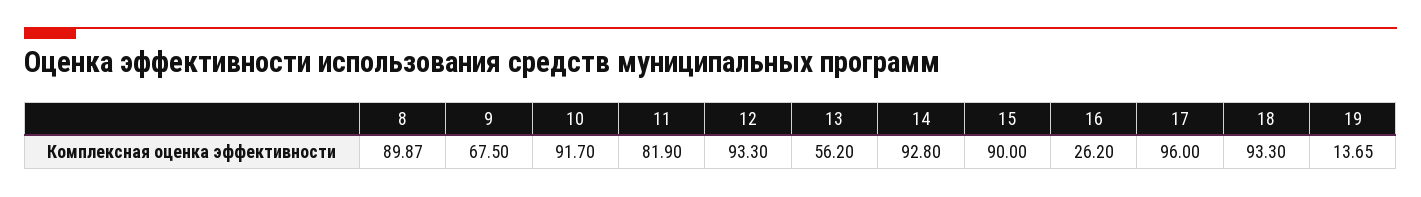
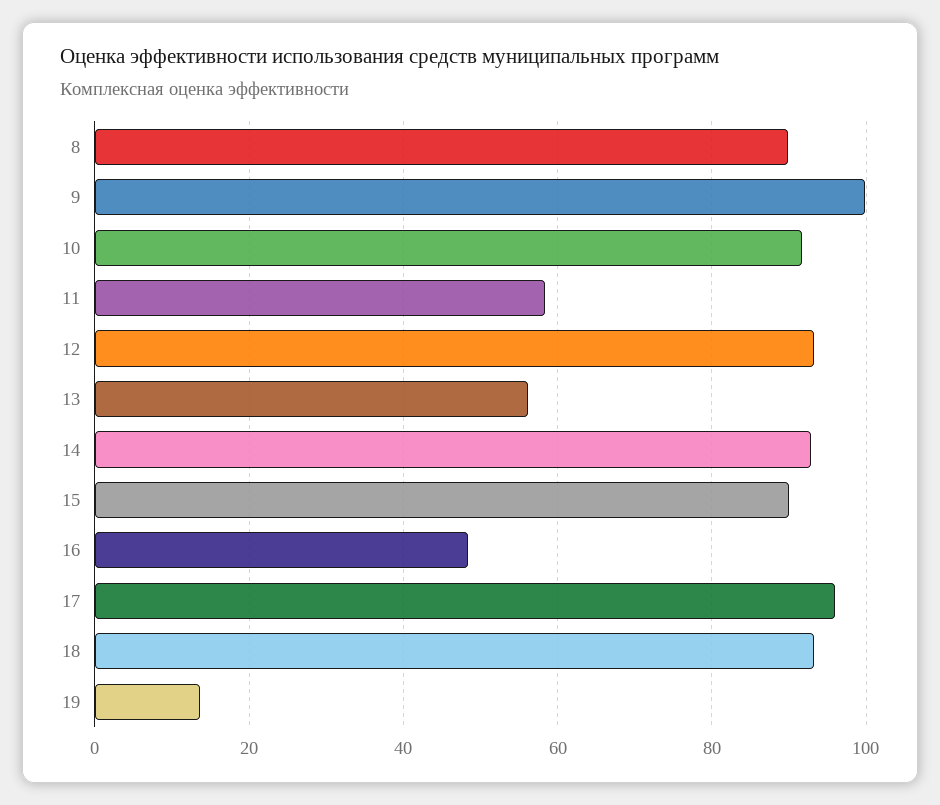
  {
    "8": 89.87,
-   "9": 67.5,
+   "9": 100,
    "10": 91.7,
-   "11": 81.9,
+   "11": 58,
    "12": 93.3,
    "13": 56.2,
    "14": 92.8,
    "15": 90,
-   "16": 26.2,
+   "16": 48,
    "17": 96,
    "18": 93.3,
    "19": 13.65
  }

